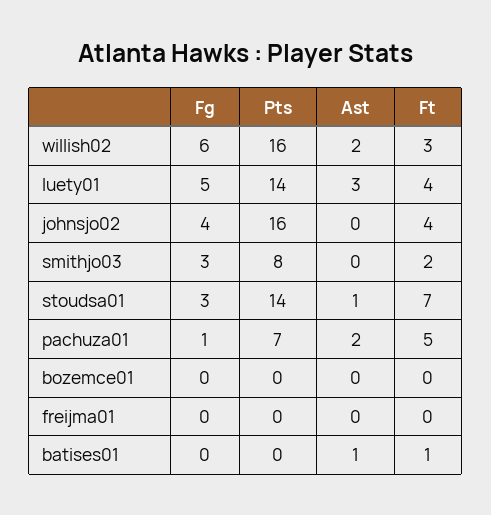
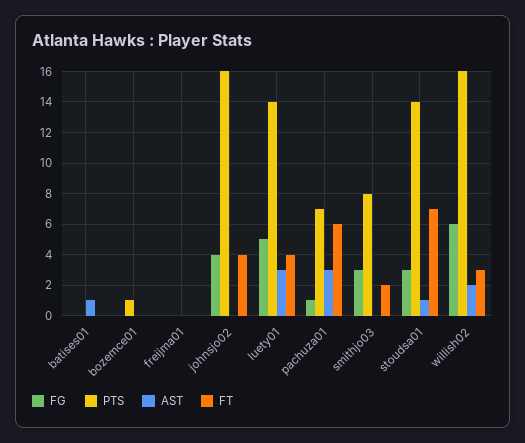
  {
    "Fg": {
      "willish02": 6,
      "luety01": 5,
      "johnsjo02": 4,
      "smithjo03": 3,
      "stoudsa01": 3,
      "pachuza01": 1,
      "bozemce01": 0,
      "freijma01": 0,
      "batises01": 0
    },
    "Pts": {
      "willish02": 16,
      "luety01": 14,
      "johnsjo02": 16,
      "smithjo03": 8,
      "stoudsa01": 14,
      "pachuza01": 7,
-     "bozemce01": 0,
+     "bozemce01": 1,
      "freijma01": 0,
      "batises01": 0
    },
    "Ast": {
      "willish02": 2,
      "luety01": 3,
      "johnsjo02": 0,
      "smithjo03": 0,
      "stoudsa01": 1,
-     "pachuza01": 2,
+     "pachuza01": 3,
      "bozemce01": 0,
      "freijma01": 0,
      "batises01": 1
    },
    "Ft": {
      "willish02": 3,
      "luety01": 4,
      "johnsjo02": 4,
      "smithjo03": 2,
      "stoudsa01": 7,
-     "pachuza01": 5,
+     "pachuza01": 6,
      "bozemce01": 0,
      "freijma01": 0,
-     "batises01": 1
+     "batises01": 0
    }
  }

